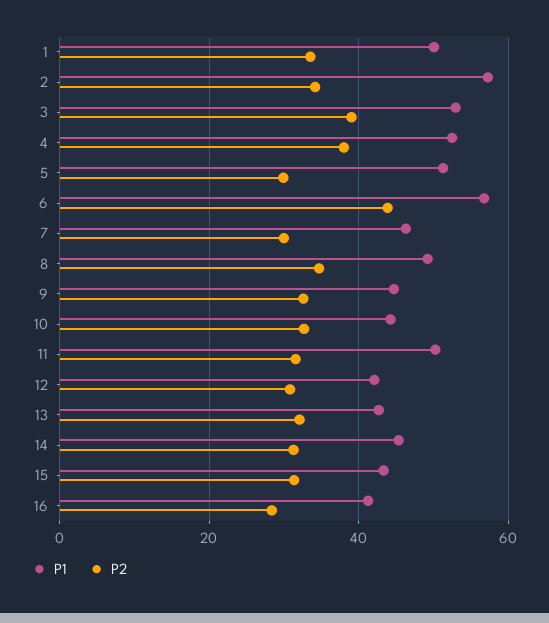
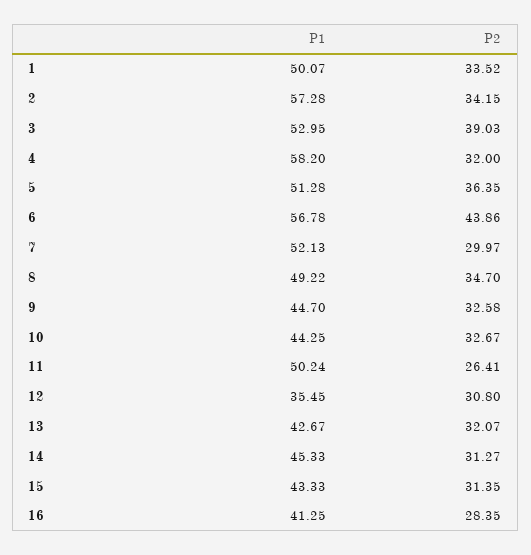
  {
    "P1": {
      "1": 50.07,
      "2": 57.28,
      "3": 52.95,
-     "4": 52,
+     "4": 58.2,
      "5": 51.28,
      "6": 56.78,
-     "7": 46,
+     "7": 52.13,
      "8": 49.22,
      "9": 44.7,
      "10": 44.25,
      "11": 50.24,
-     "12": 42,
+     "12": 35.45,
      "13": 42.67,
      "14": 45.33,
      "15": 43.33,
      "16": 41.25
    },
    "P2": {
      "1": 33.52,
      "2": 34.15,
      "3": 39.03,
-     "4": 38,
+     "4": 32,
-     "5": 30,
+     "5": 36.35,
      "6": 43.86,
      "7": 29.97,
      "8": 34.7,
      "9": 32.58,
      "10": 32.67,
-     "11": 32,
+     "11": 26.41,
      "12": 30.8,
      "13": 32.07,
      "14": 31.27,
      "15": 31.35,
      "16": 28.35
    }
  }

